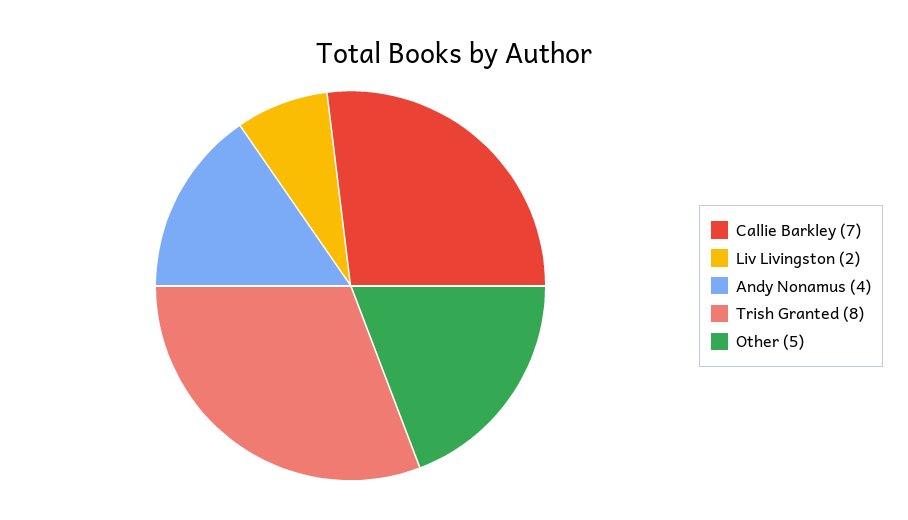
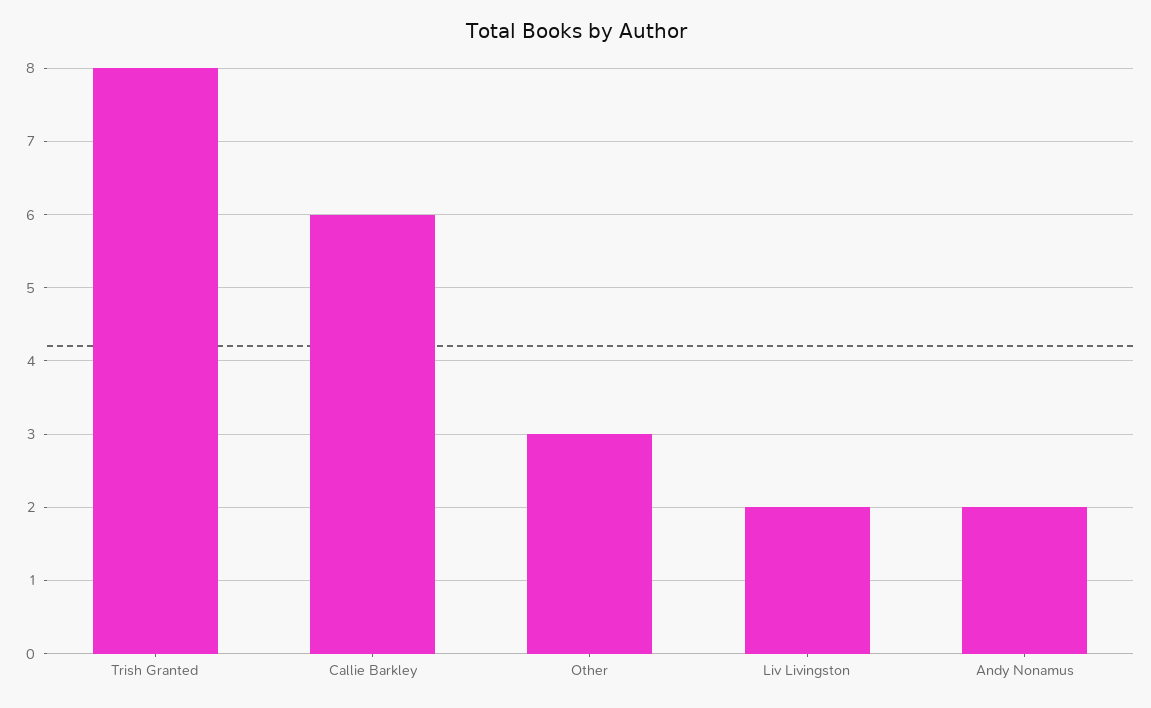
  {
-   "Callie Barkley": 7,
+   "Callie Barkley": 6,
    "Liv Livingston": 2,
-   "Andy Nonamus": 4,
+   "Andy Nonamus": 2,
    "Trish Granted": 8,
-   "Other": 5
+   "Other": 3
  }

